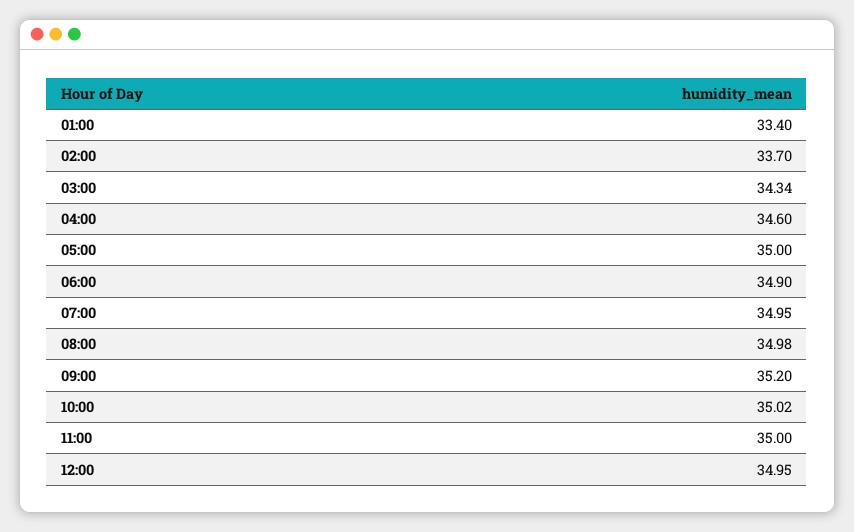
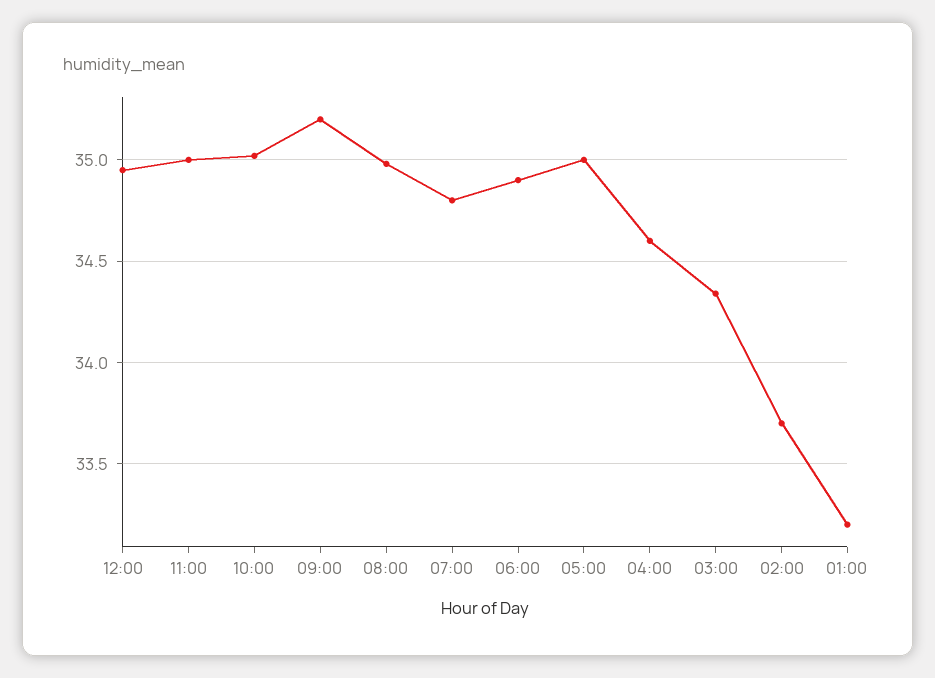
  {
-   "01:00": 33.4,
+   "01:00": 33.2,
    "02:00": 33.7,
    "03:00": 34.34,
    "04:00": 34.6,
    "05:00": 35,
    "06:00": 34.9,
-   "07:00": 34.95,
+   "07:00": 34.8,
    "08:00": 34.98,
    "09:00": 35.2,
    "10:00": 35.02,
    "11:00": 35,
    "12:00": 34.95
  }

